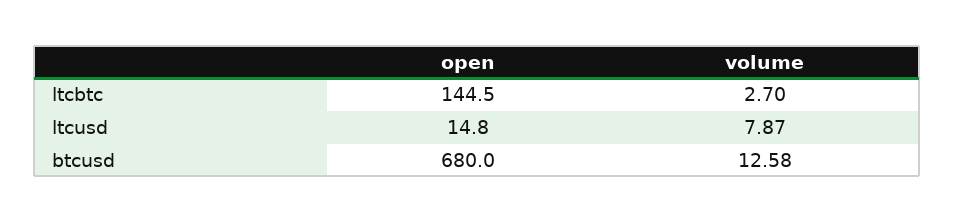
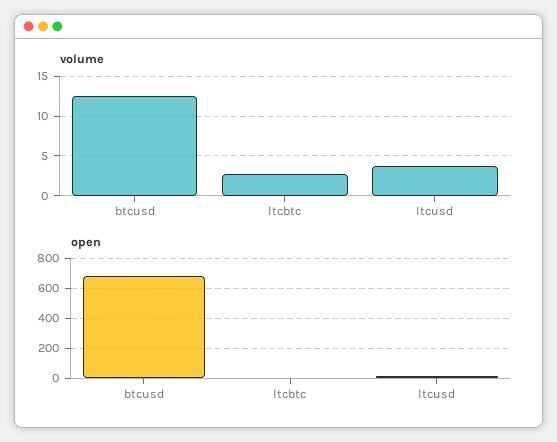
  {
    "open": {
-     "ltcbtc": 144.5,
+     "ltcbtc": 0,
      "ltcusd": 14.8,
      "btcusd": 680
    },
    "volume": {
      "ltcbtc": 2.7,
-     "ltcusd": 7.87,
+     "ltcusd": 4,
      "btcusd": 12.58
    }
  }

